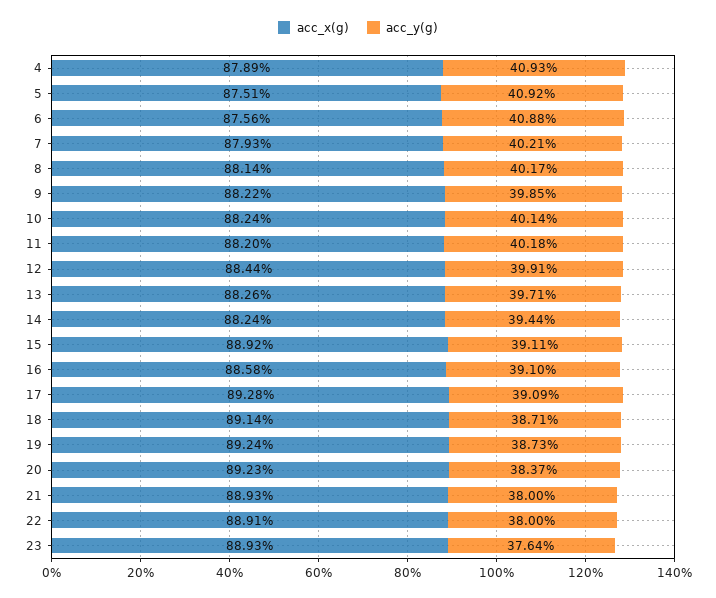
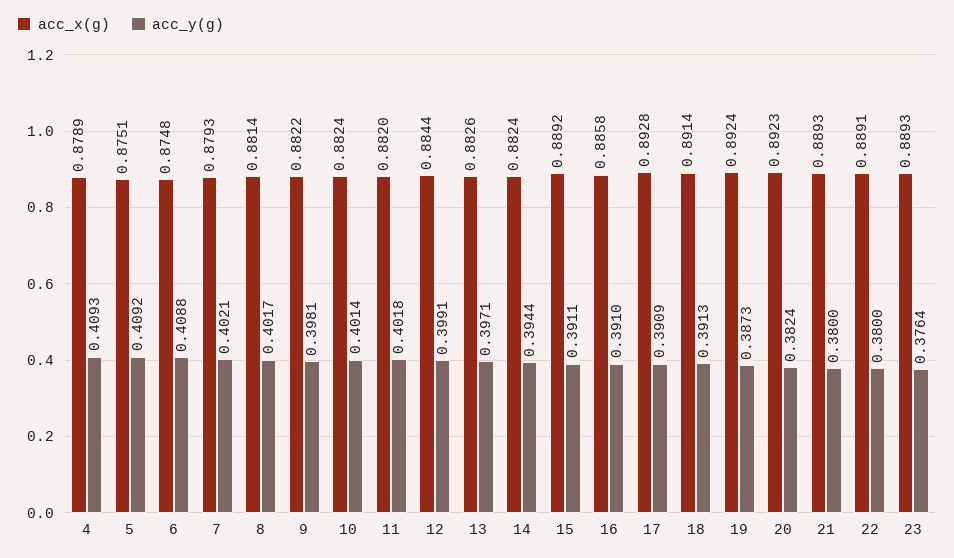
  {
    "acc_x(g)": {
      "4": 0.8789,
      "5": 0.8751,
-     "6": 0.8756,
+     "6": 0.8748,
      "7": 0.8793,
      "8": 0.8814,
      "9": 0.8822,
      "10": 0.8824,
      "11": 0.882,
      "12": 0.8844,
      "13": 0.8826,
      "14": 0.8824,
      "15": 0.8892,
      "16": 0.8858,
      "17": 0.8928,
      "18": 0.8914,
      "19": 0.8924,
      "20": 0.8923,
      "21": 0.8893,
      "22": 0.8891,
      "23": 0.8893
    },
    "acc_y(g)": {
      "4": 0.4093,
      "5": 0.4092,
      "6": 0.4088,
      "7": 0.4021,
      "8": 0.4017,
-     "9": 0.3985,
+     "9": 0.3981,
      "10": 0.4014,
      "11": 0.4018,
      "12": 0.3991,
      "13": 0.3971,
      "14": 0.3944,
      "15": 0.3911,
      "16": 0.391,
      "17": 0.3909,
-     "18": 0.3871,
+     "18": 0.3913,
      "19": 0.3873,
-     "20": 0.3837,
+     "20": 0.3824,
      "21": 0.38,
      "22": 0.38,
      "23": 0.3764
    }
  }

